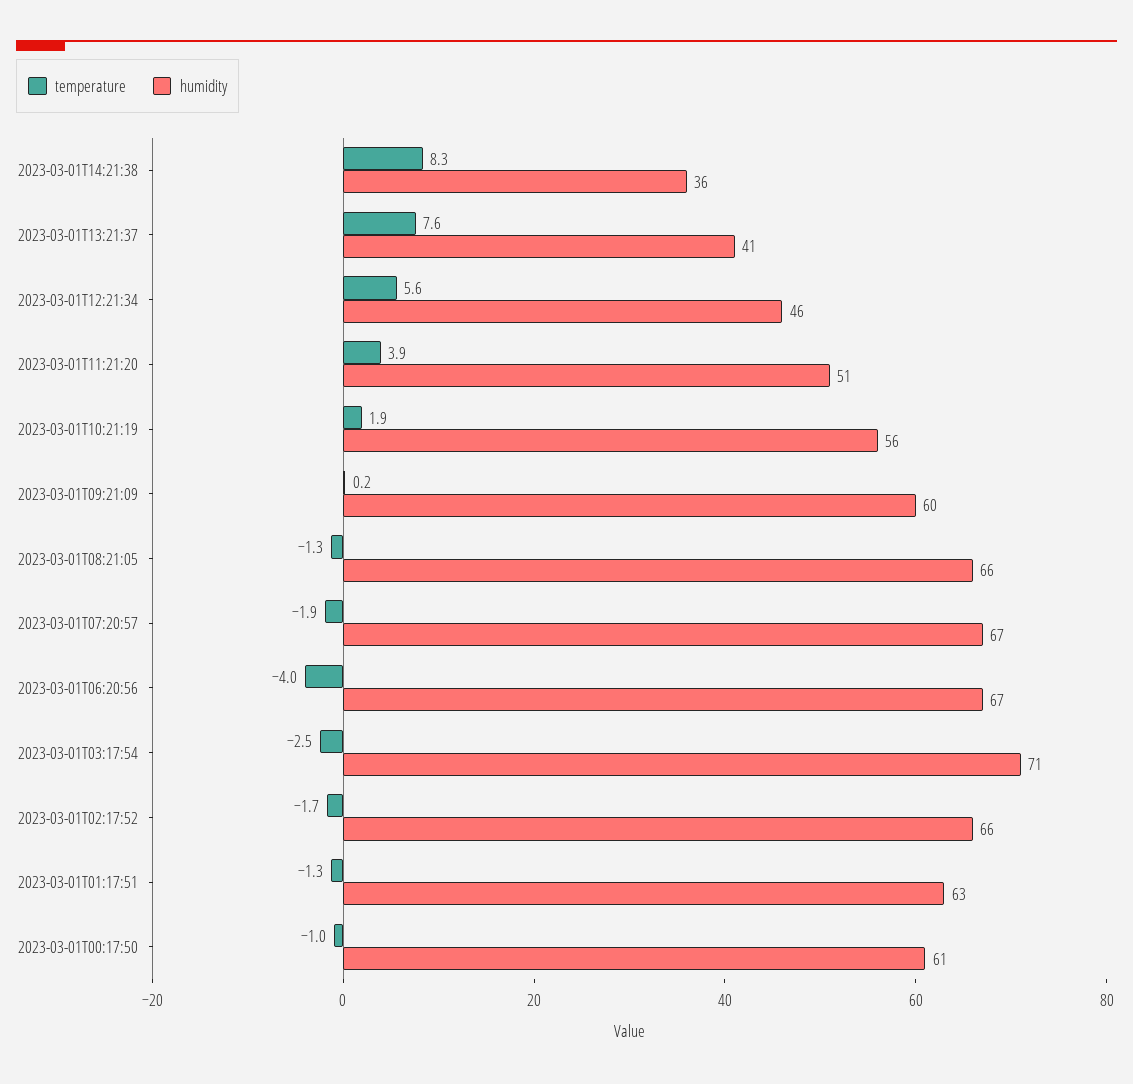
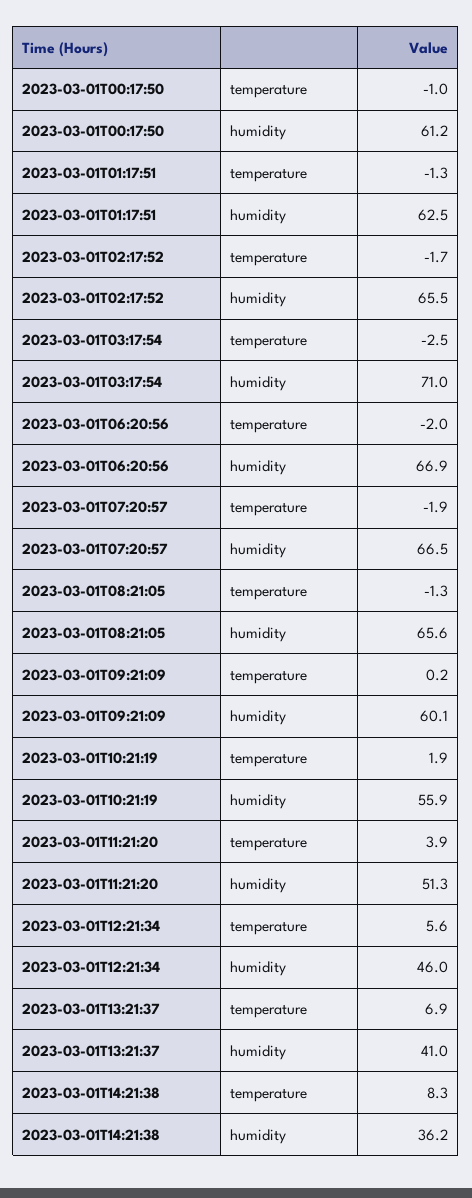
  {
    "temperature": {
      "2023-03-01T14:21:38": 8.3,
-     "2023-03-01T13:21:37": 7.6,
+     "2023-03-01T13:21:37": 6.9,
      "2023-03-01T12:21:34": 5.6,
      "2023-03-01T11:21:20": 3.9,
      "2023-03-01T10:21:19": 1.9,
      "2023-03-01T09:21:09": 0.2,
      "2023-03-01T08:21:05": -1.3,
      "2023-03-01T07:20:57": -1.9,
-     "2023-03-01T06:20:56": -4,
+     "2023-03-01T06:20:56": -2,
      "2023-03-01T03:17:54": -2.5,
      "2023-03-01T02:17:52": -1.7,
      "2023-03-01T01:17:51": -1.3,
      "2023-03-01T00:17:50": -1
    },
    "humidity": {
      "2023-03-01T14:21:38": 36.2,
      "2023-03-01T13:21:37": 41,
      "2023-03-01T12:21:34": 46,
      "2023-03-01T11:21:20": 51.3,
      "2023-03-01T10:21:19": 55.9,
      "2023-03-01T09:21:09": 60.1,
      "2023-03-01T08:21:05": 65.6,
      "2023-03-01T07:20:57": 66.5,
      "2023-03-01T06:20:56": 66.9,
      "2023-03-01T03:17:54": 71,
      "2023-03-01T02:17:52": 65.5,
      "2023-03-01T01:17:51": 62.5,
      "2023-03-01T00:17:50": 61.2
    }
  }

